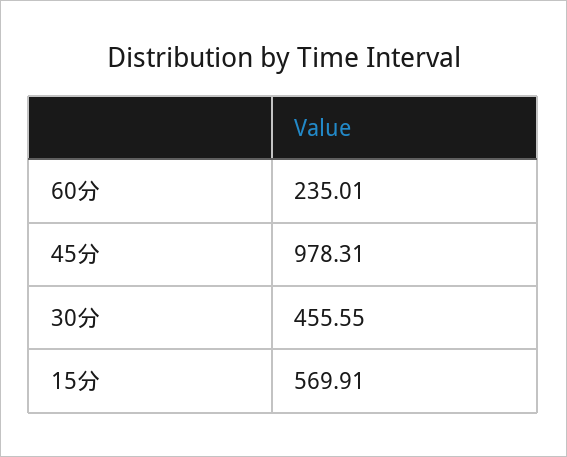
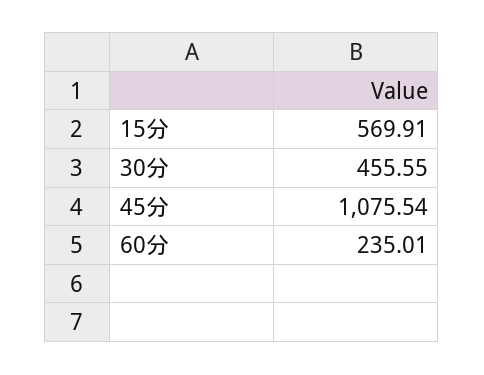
  {
    "60分": 235.01,
-   "45分": 978.31,
+   "45分": 1075.54,
    "30分": 455.55,
    "15分": 569.91
  }

